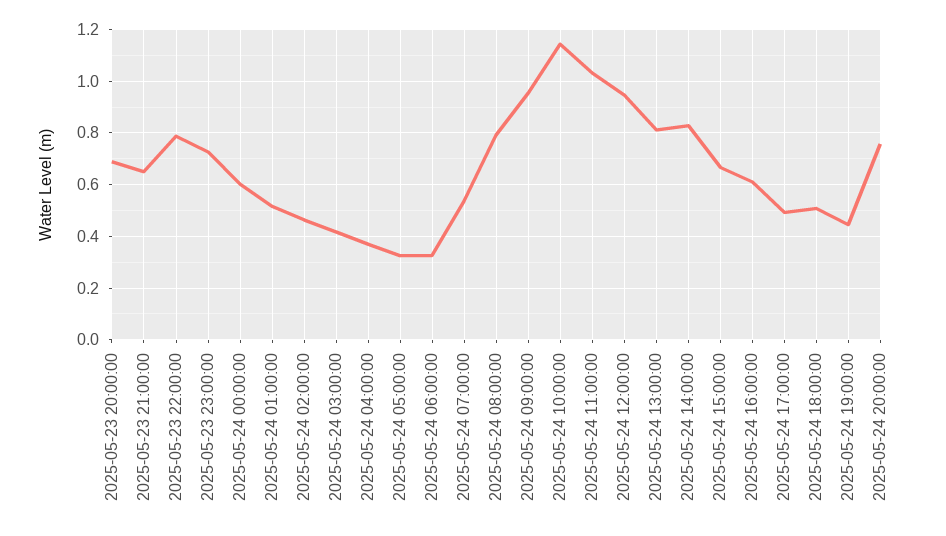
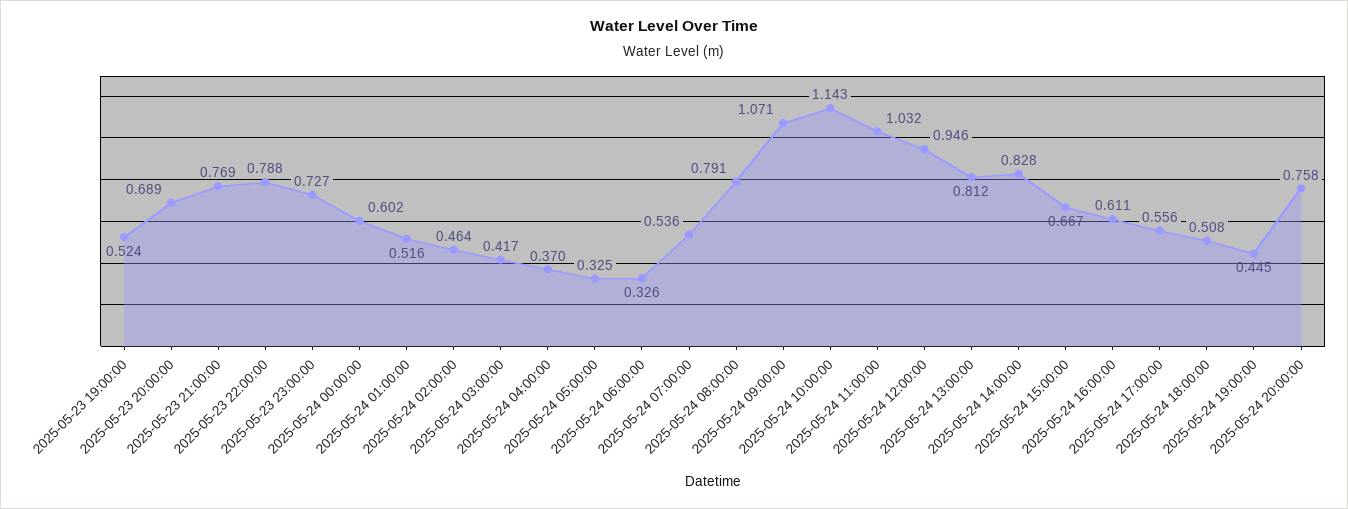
  {
    "2025-05-23 20:00:00": 0.689,
-   "2025-05-23 21:00:00": 0.65,
+   "2025-05-23 21:00:00": 0.769,
    "2025-05-23 22:00:00": 0.788,
    "2025-05-23 23:00:00": 0.727,
    "2025-05-24 00:00:00": 0.602,
    "2025-05-24 01:00:00": 0.516,
    "2025-05-24 02:00:00": 0.464,
    "2025-05-24 03:00:00": 0.417,
    "2025-05-24 04:00:00": 0.37,
    "2025-05-24 05:00:00": 0.325,
    "2025-05-24 06:00:00": 0.326,
    "2025-05-24 07:00:00": 0.536,
    "2025-05-24 08:00:00": 0.791,
-   "2025-05-24 09:00:00": 0.95,
+   "2025-05-24 09:00:00": 1.071,
    "2025-05-24 10:00:00": 1.143,
    "2025-05-24 11:00:00": 1.032,
    "2025-05-24 12:00:00": 0.946,
    "2025-05-24 13:00:00": 0.812,
    "2025-05-24 14:00:00": 0.828,
    "2025-05-24 15:00:00": 0.667,
    "2025-05-24 16:00:00": 0.611,
-   "2025-05-24 17:00:00": 0.5,
+   "2025-05-24 17:00:00": 0.556,
    "2025-05-24 18:00:00": 0.508,
    "2025-05-24 19:00:00": 0.445,
-   "2025-05-24 20:00:00": 0.758
+   "2025-05-24 20:00:00": 0.758,
+   "2025-05-23 19:00:00": 0.524
  }

